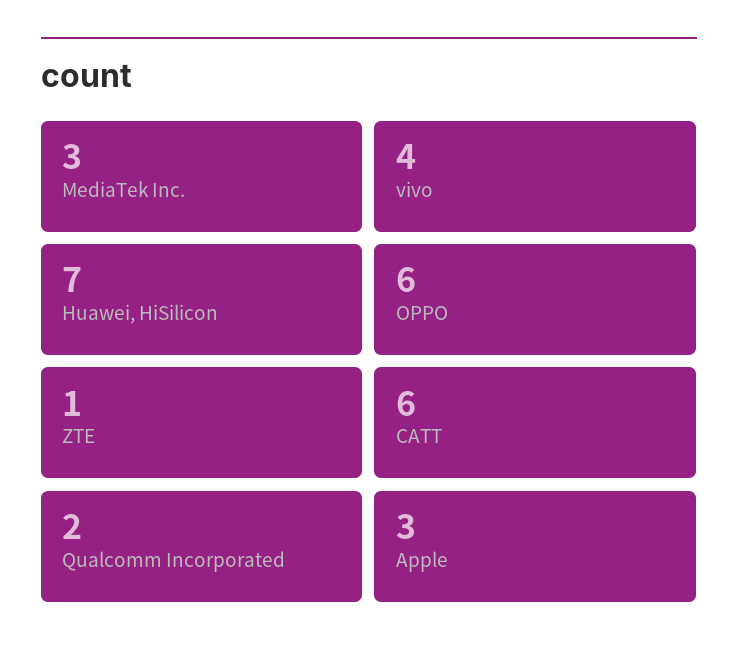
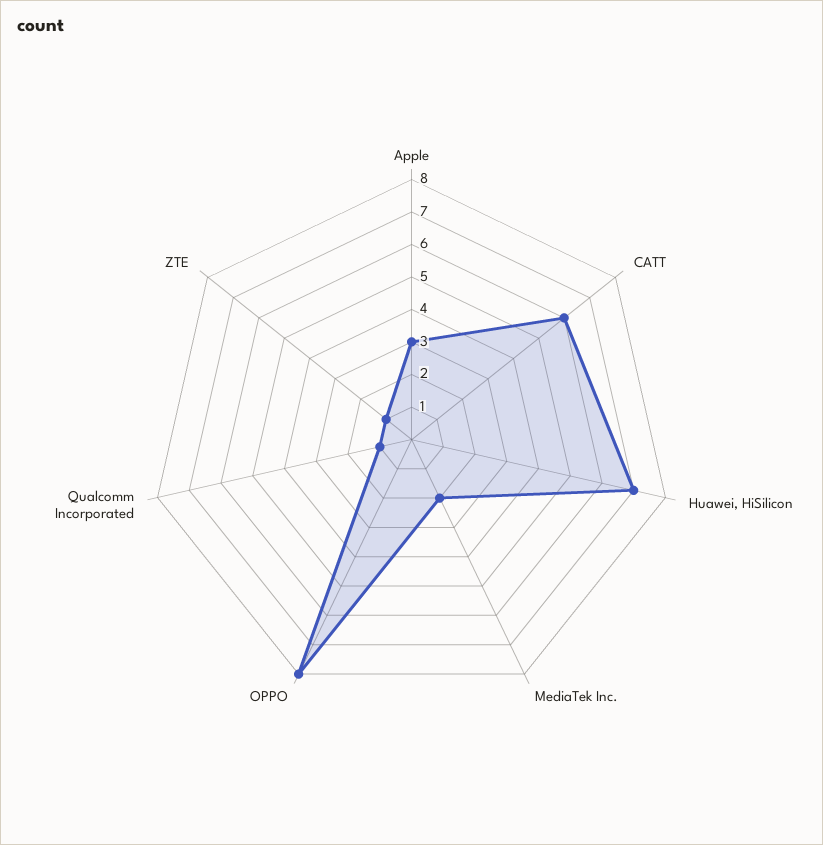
  {
-   "MediaTek Inc.": 3,
+   "MediaTek Inc.": 2,
-   "vivo": 4,
    "Huawei, HiSilicon": 7,
-   "OPPO": 6,
+   "OPPO": 8,
    "ZTE": 1,
    "CATT": 6,
-   "Qualcomm Incorporated": 2,
+   "Qualcomm Incorporated": 1,
    "Apple": 3
  }

